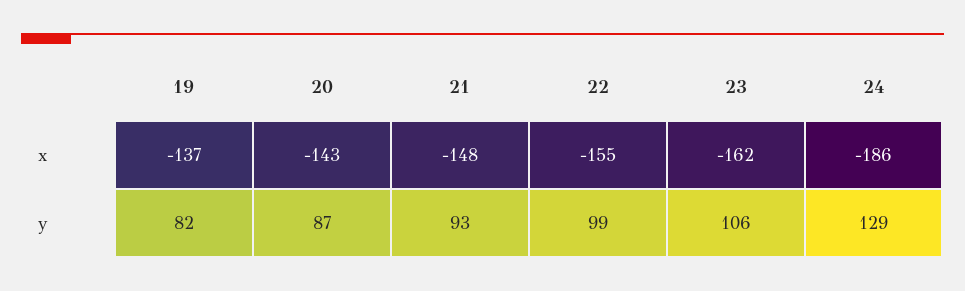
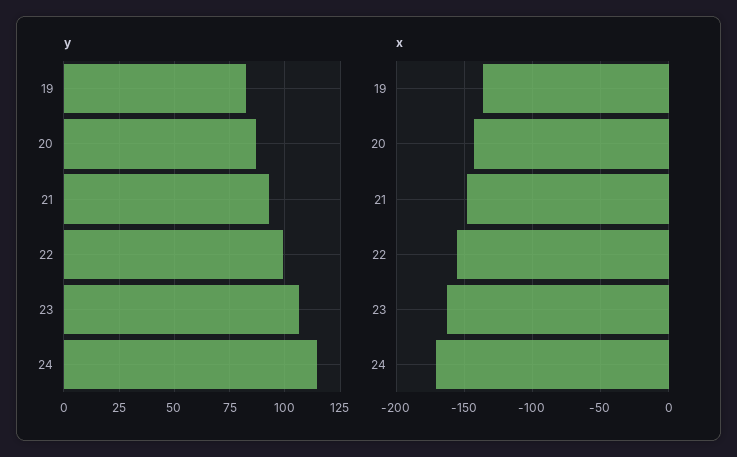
  {
    "x": {
      "19": -137,
      "20": -143,
      "21": -148,
      "22": -155,
      "23": -162,
-     "24": -186
+     "24": -170
    },
    "y": {
      "19": 82,
      "20": 87,
      "21": 93,
      "22": 99,
      "23": 106,
-     "24": 129
+     "24": 115
    }
  }

